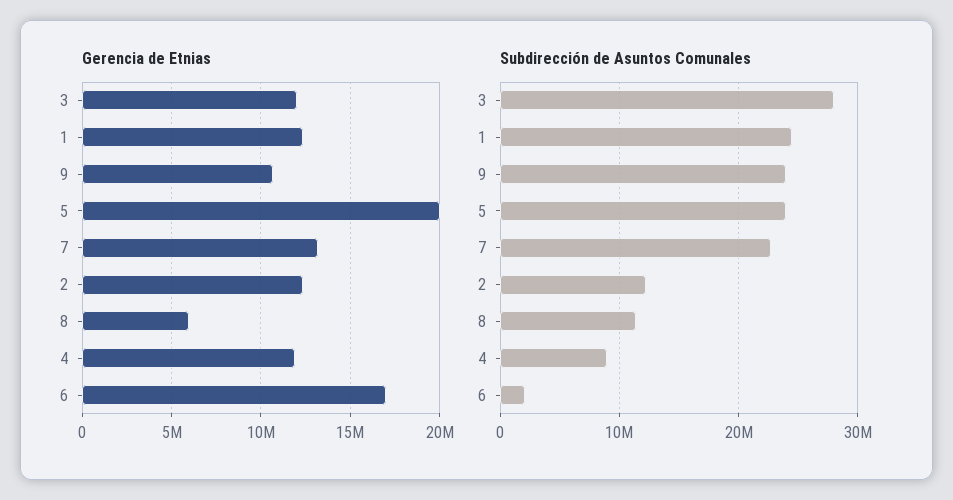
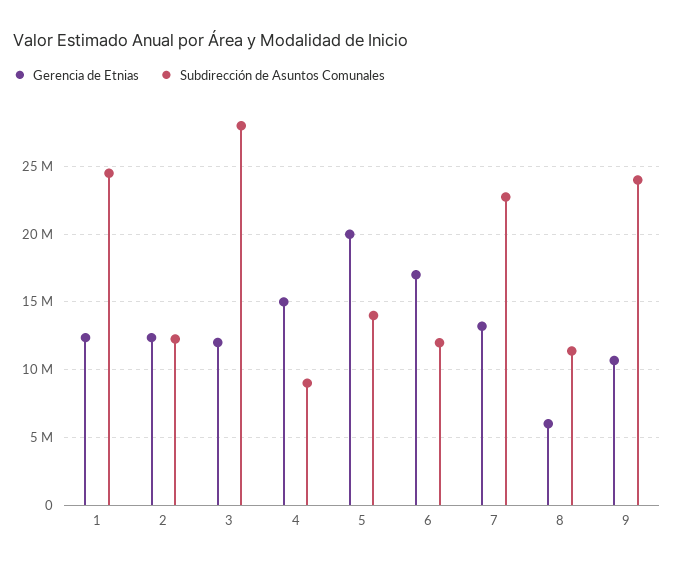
  {
    "Gerencia de Etnias": {
      "3": 12000000,
      "1": 12500000,
      "9": 10500000,
      "5": 20000000,
      "7": 13000000,
      "2": 12500000,
      "8": 6000000,
-     "4": 12000000,
+     "4": 15000000,
      "6": 17000000
    },
    "Subdirección de Asuntos Comunales": {
      "3": 28000000,
      "1": 24500000,
      "9": 24000000,
-     "5": 24000000,
+     "5": 14000000,
      "7": 23000000,
      "2": 12500000,
      "8": 11500000,
      "4": 9000000,
-     "6": 2000000
+     "6": 12000000
    }
  }

